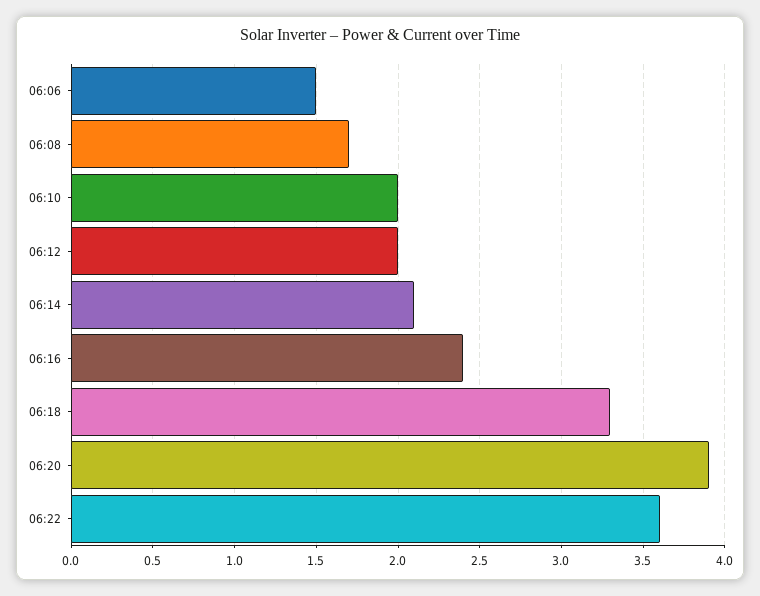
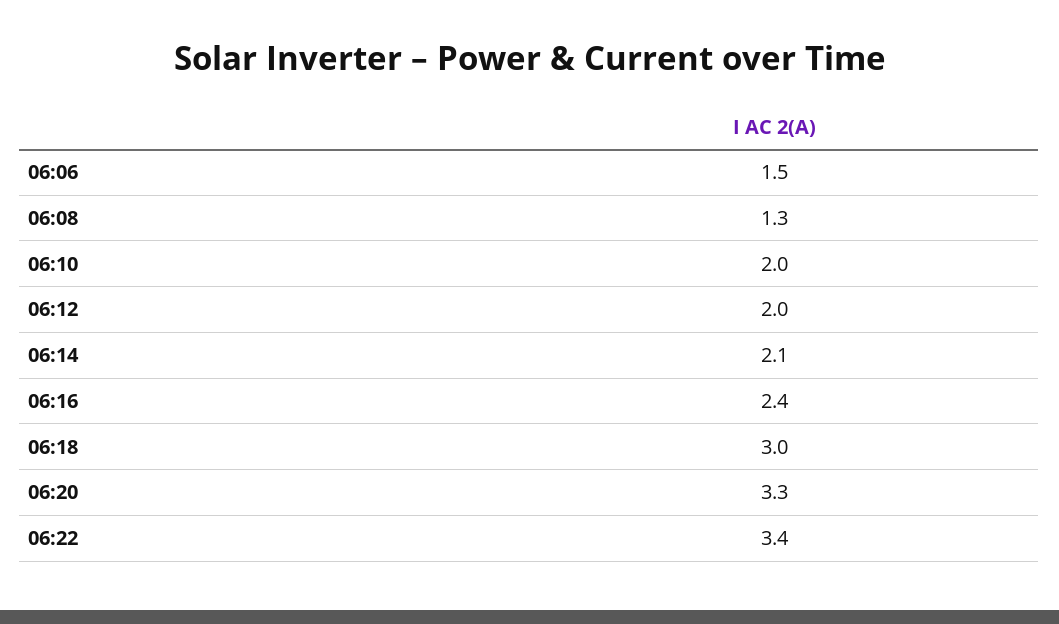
  {
    "06:06": 1.5,
-   "06:08": 1.7,
+   "06:08": 1.3,
    "06:10": 2,
    "06:12": 2,
    "06:14": 2.1,
    "06:16": 2.4,
-   "06:18": 3.3,
+   "06:18": 3,
-   "06:20": 3.9,
+   "06:20": 3.3,
-   "06:22": 3.6
+   "06:22": 3.4
  }

